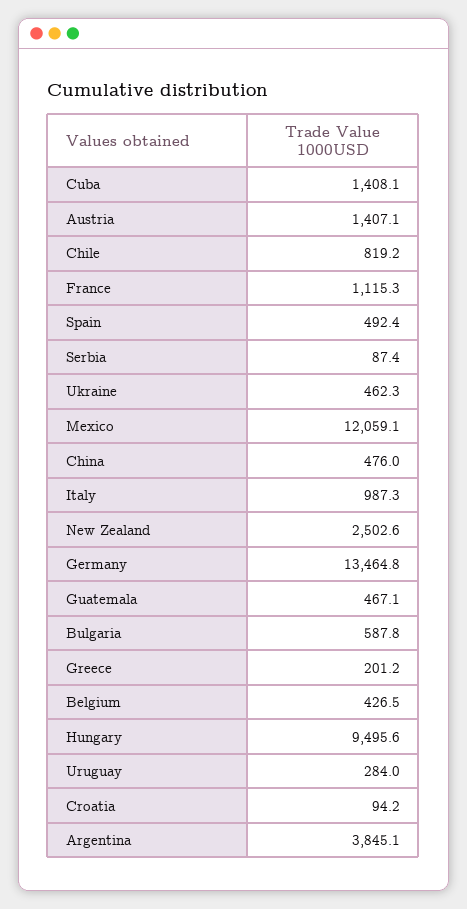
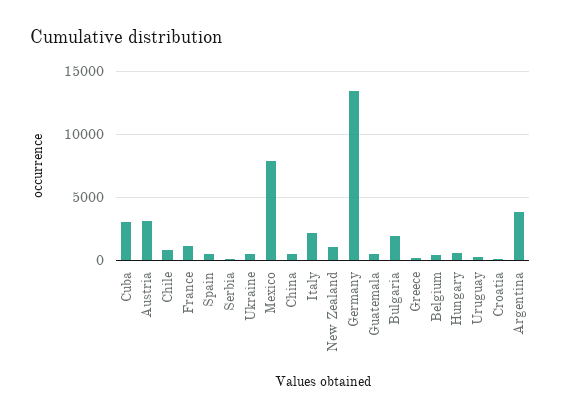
  {
-   "Cuba": 1408.1,
+   "Cuba": 3000,
-   "Austria": 1407.1,
+   "Austria": 3000,
    "Chile": 819.2,
    "France": 1115.3,
    "Spain": 492.4,
    "Serbia": 87.4,
    "Ukraine": 462.3,
-   "Mexico": 12059.1,
+   "Mexico": 8000,
    "China": 476,
-   "Italy": 987.3,
+   "Italy": 2000,
-   "New Zealand": 2502.6,
+   "New Zealand": 1000,
    "Germany": 13464.8,
    "Guatemala": 467.1,
-   "Bulgaria": 587.8,
+   "Bulgaria": 2000,
    "Greece": 201.2,
    "Belgium": 426.5,
-   "Hungary": 9495.6,
+   "Hungary": 500,
    "Uruguay": 284,
    "Croatia": 94.2,
    "Argentina": 3845.1
  }

